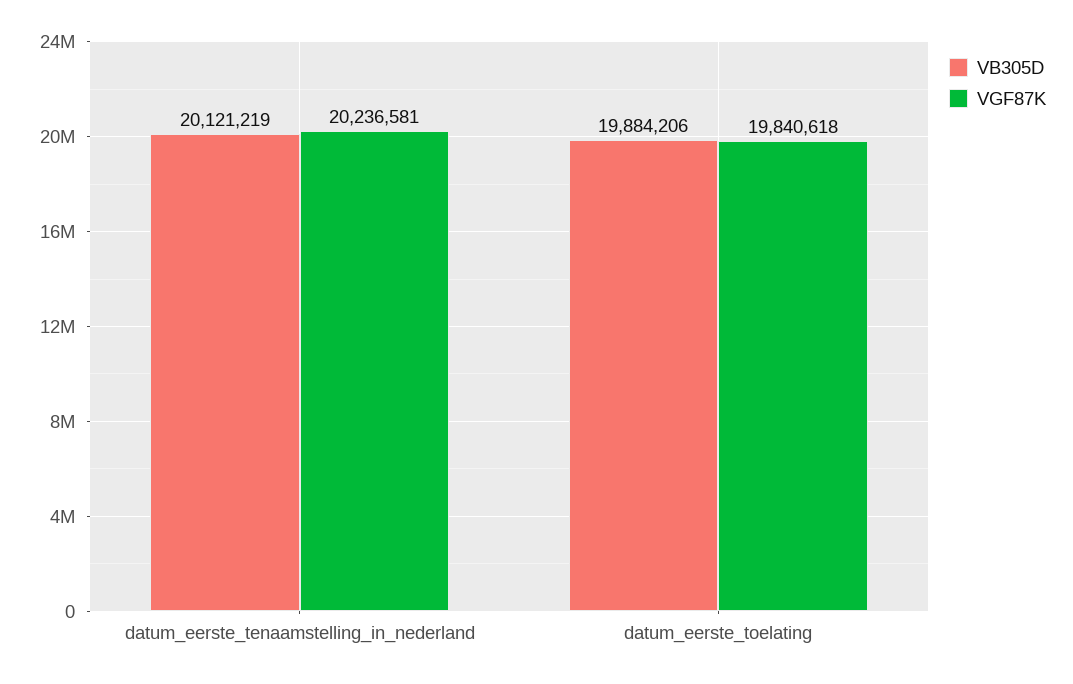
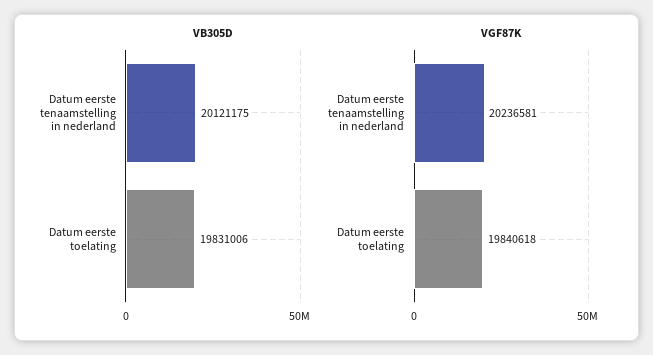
  {
    "VB305D": {
-     "datum_eerste_tenaamstelling_in_nederland": 20121219,
+     "datum_eerste_tenaamstelling_in_nederland": 20121175,
-     "datum_eerste_toelating": 19884206
+     "datum_eerste_toelating": 19831006
    },
    "VGF87K": {
      "datum_eerste_tenaamstelling_in_nederland": 20236581,
      "datum_eerste_toelating": 19840618
    }
  }

